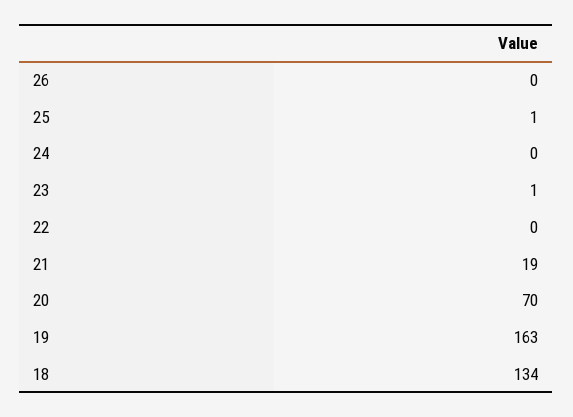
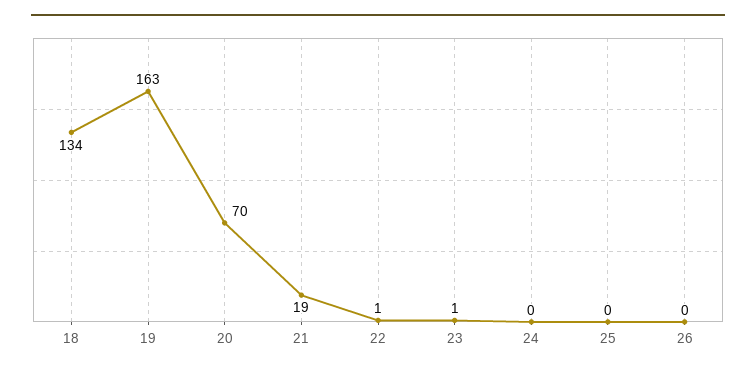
  {
    "26": 0,
-   "25": 1,
+   "25": 0,
    "24": 0,
    "23": 1,
-   "22": 0,
+   "22": 1,
    "21": 19,
    "20": 70,
    "19": 163,
    "18": 134
  }

